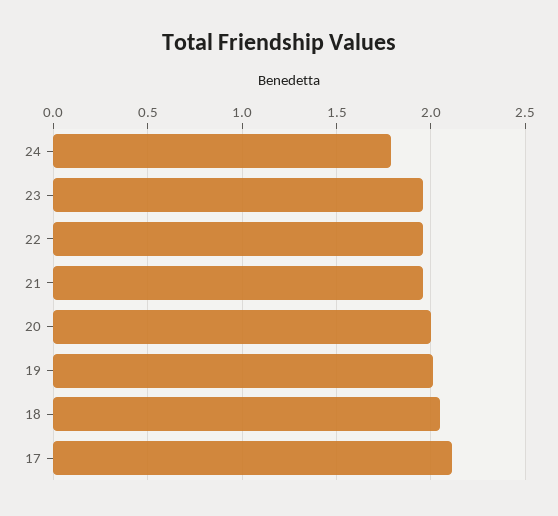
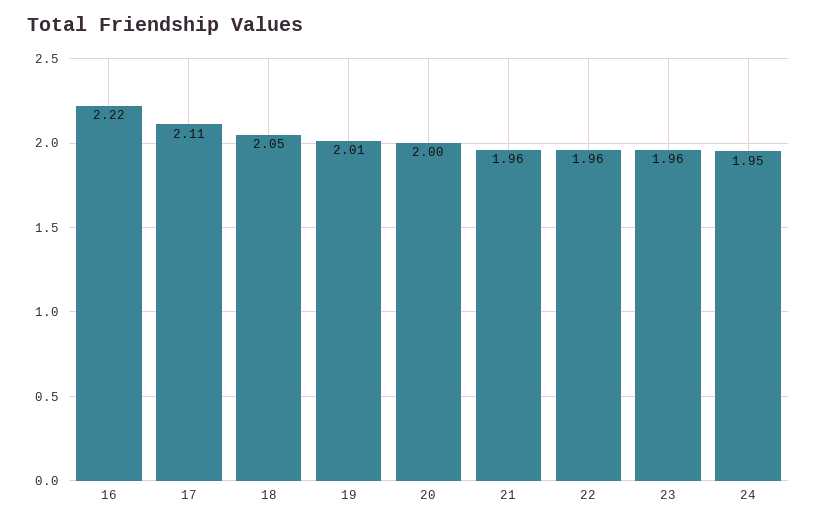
  {
-   "24": 1.8,
+   "24": 1.95,
    "23": 1.96,
    "22": 1.96,
    "21": 1.96,
    "20": 2,
    "19": 2.01,
    "18": 2.05,
-   "17": 2.11
+   "17": 2.11,
+   "16": 2.22
  }

